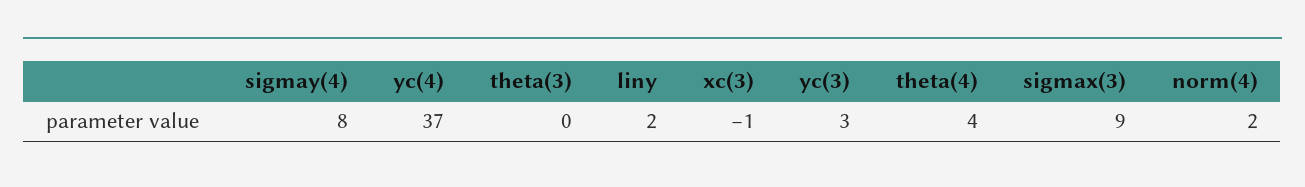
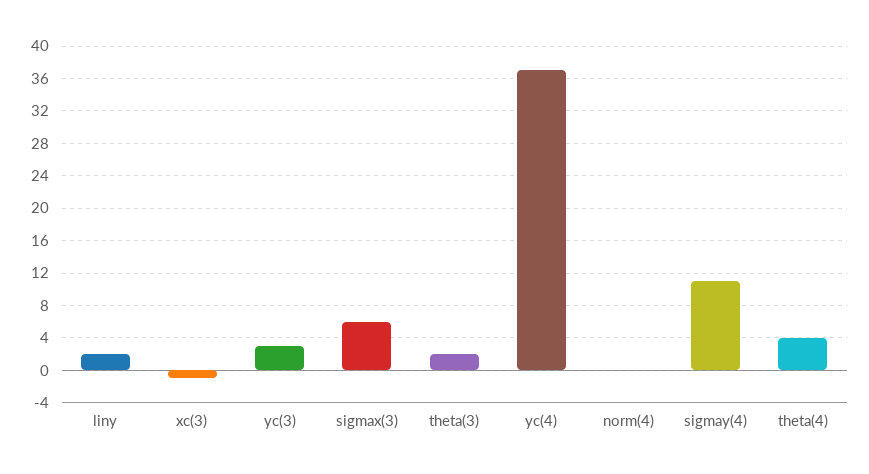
  {
-   "sigmay(4)": 8,
+   "sigmay(4)": 11,
    "yc(4)": 37,
-   "theta(3)": 0,
+   "theta(3)": 2,
    "liny": 2,
    "xc(3)": -1,
    "yc(3)": 3,
    "theta(4)": 4,
-   "sigmax(3)": 9,
+   "sigmax(3)": 6,
-   "norm(4)": 2
+   "norm(4)": 0
  }

